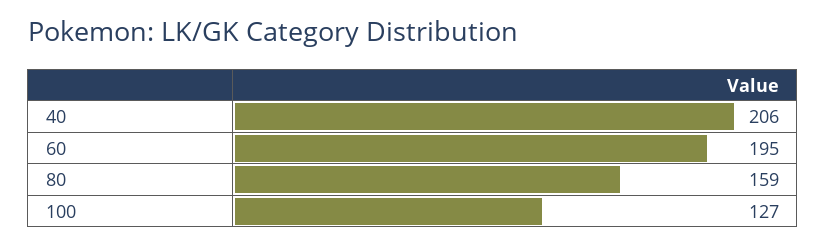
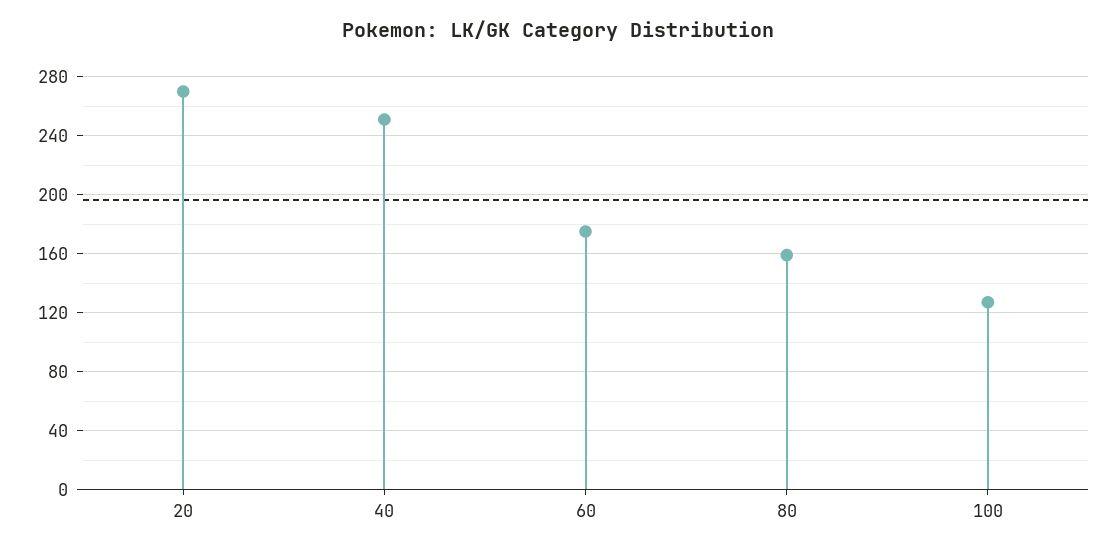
  {
-   "40": 206,
+   "40": 250,
-   "60": 195,
+   "60": 175,
    "80": 159,
-   "100": 127
+   "100": 127,
+   "20": 270
  }

